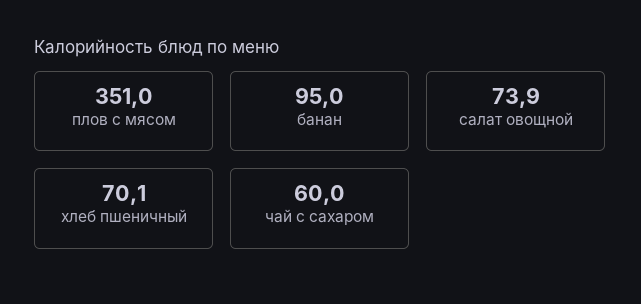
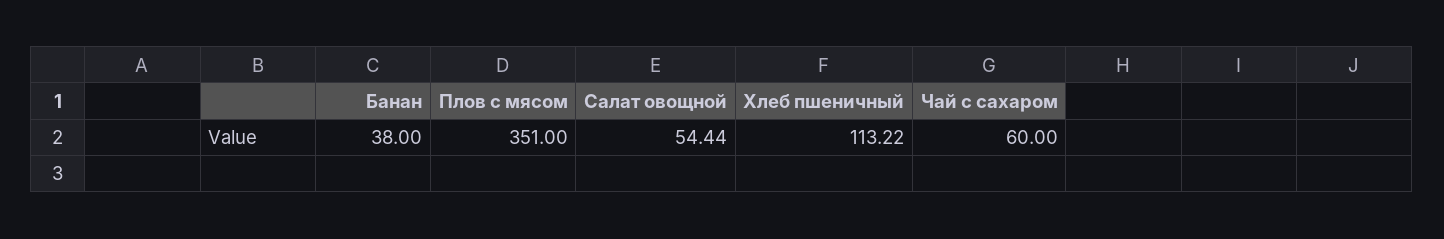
  {
    "плов с мясом": 351,
-   "банан": 95,
+   "банан": 38,
-   "салат овощной": 73.9,
+   "салат овощной": 54.44,
-   "хлеб пшеничный": 70.1,
+   "хлеб пшеничный": 113.22,
    "чай с сахаром": 60
  }

